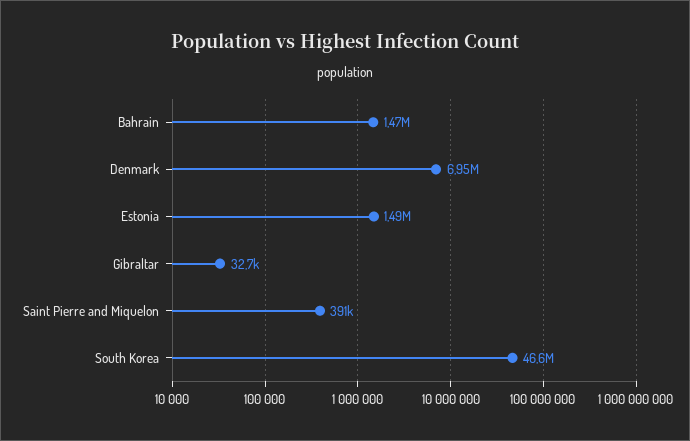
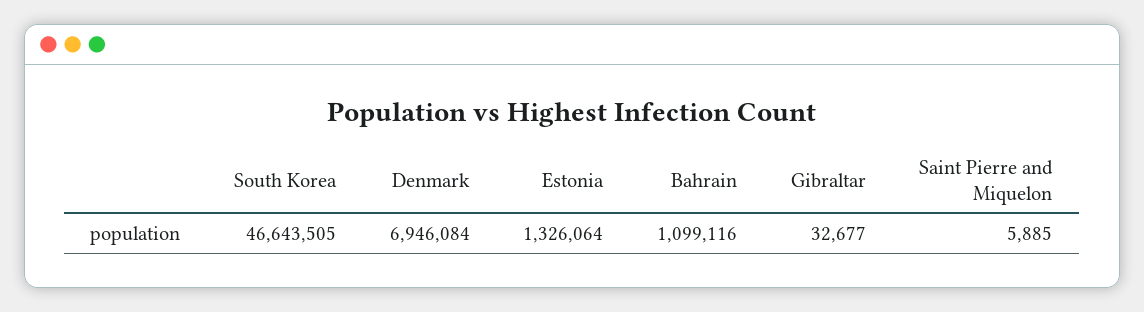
  {
-   "Bahrain": 1470000,
+   "Bahrain": 1099116,
    "Denmark": 6946084,
-   "Estonia": 1490000,
+   "Estonia": 1326064,
    "Gibraltar": 32677,
-   "Saint Pierre and Miquelon": 391000,
+   "Saint Pierre and Miquelon": 5885,
    "South Korea": 46643505
  }

